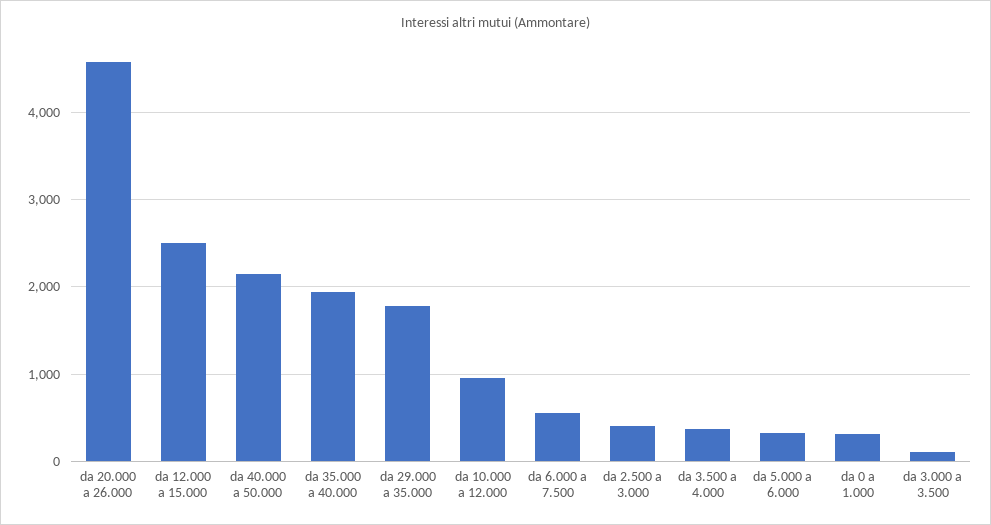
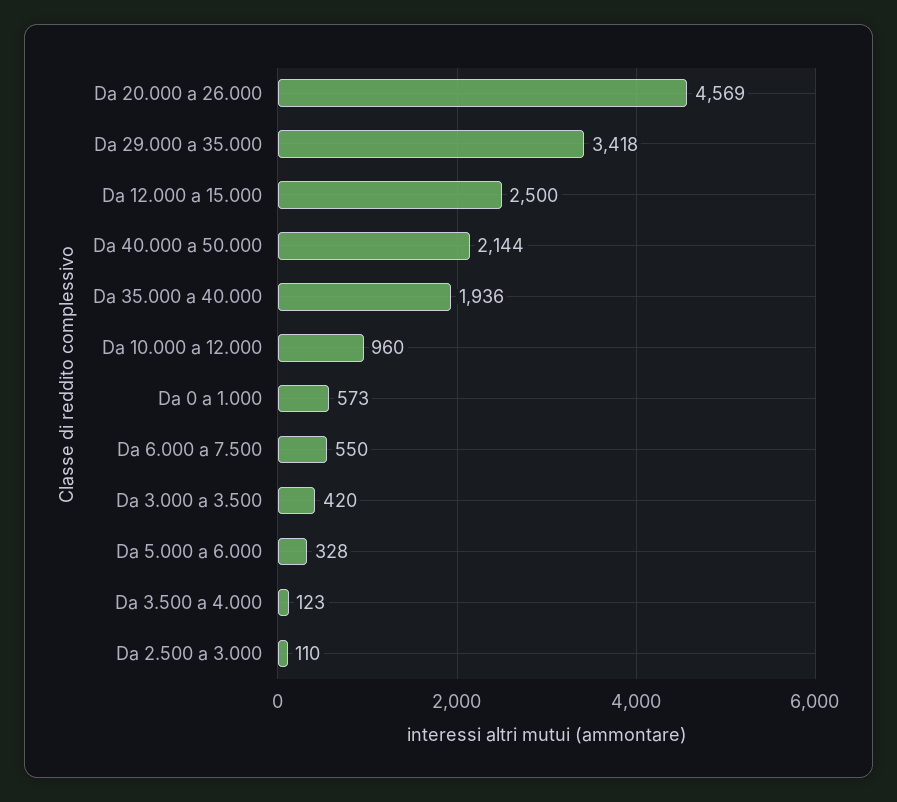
  {
    "da 20.000 a 26.000": 4569,
    "da 12.000 a 15.000": 2500,
    "da 40.000 a 50.000": 2144,
    "da 35.000 a 40.000": 1936,
-   "da 29.000 a 35.000": 1800,
+   "da 29.000 a 35.000": 3418,
    "da 10.000 a 12.000": 960,
    "da 6.000 a 7.500": 550,
-   "da 2.500 a 3.000": 400,
+   "da 2.500 a 3.000": 110,
-   "da 3.500 a 4.000": 400,
+   "da 3.500 a 4.000": 123,
    "da 5.000 a 6.000": 328,
-   "da 0 a 1.000": 300,
+   "da 0 a 1.000": 573,
-   "da 3.000 a 3.500": 100
+   "da 3.000 a 3.500": 420
  }

